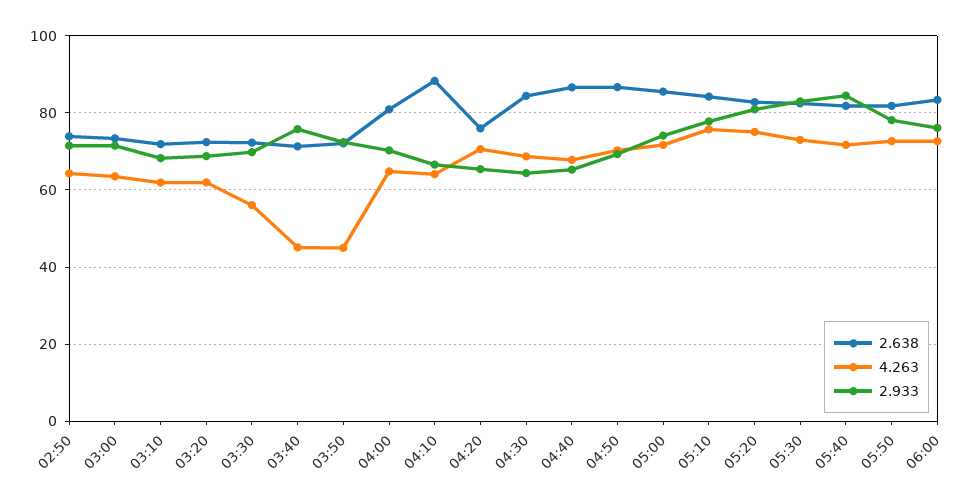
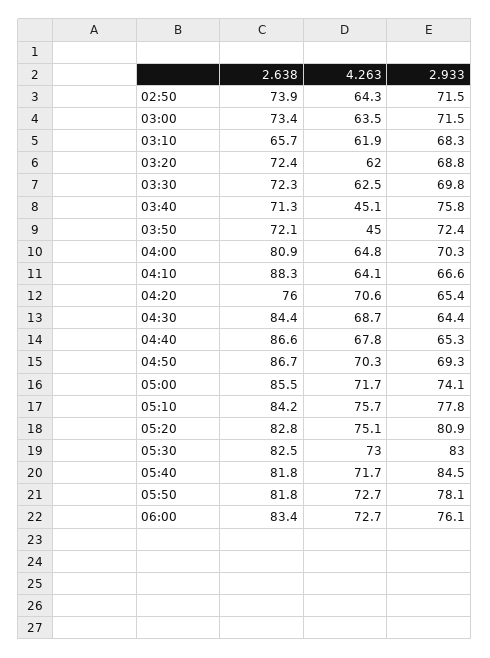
  {
    "2.638": {
      "02:50": 73.9,
      "03:00": 73.4,
-     "03:10": 72,
+     "03:10": 65.7,
      "03:20": 72.4,
      "03:30": 72.3,
      "03:40": 71.3,
      "03:50": 72.1,
      "04:00": 80.9,
      "04:10": 88.3,
      "04:20": 76,
      "04:30": 84.4,
      "04:40": 86.6,
      "04:50": 86.7,
      "05:00": 85.5,
      "05:10": 84.2,
      "05:20": 82.8,
      "05:30": 82.5,
      "05:40": 81.8,
      "05:50": 81.8,
      "06:00": 83.4
    },
    "4.263": {
      "02:50": 64.3,
      "03:00": 63.5,
      "03:10": 61.9,
      "03:20": 62,
-     "03:30": 56,
+     "03:30": 62.5,
      "03:40": 45.1,
      "03:50": 45,
      "04:00": 64.8,
      "04:10": 64.1,
      "04:20": 70.6,
      "04:30": 68.7,
      "04:40": 67.8,
      "04:50": 70.3,
      "05:00": 71.7,
      "05:10": 75.7,
      "05:20": 75.1,
      "05:30": 73,
      "05:40": 71.7,
      "05:50": 72.7,
      "06:00": 72.7
    },
    "2.933": {
      "02:50": 71.5,
      "03:00": 71.5,
      "03:10": 68.3,
      "03:20": 68.8,
      "03:30": 69.8,
      "03:40": 75.8,
      "03:50": 72.4,
      "04:00": 70.3,
      "04:10": 66.6,
      "04:20": 65.4,
      "04:30": 64.4,
      "04:40": 65.3,
      "04:50": 69.3,
      "05:00": 74.1,
      "05:10": 77.8,
      "05:20": 80.9,
      "05:30": 83,
      "05:40": 84.5,
      "05:50": 78.1,
      "06:00": 76.1
    }
  }

